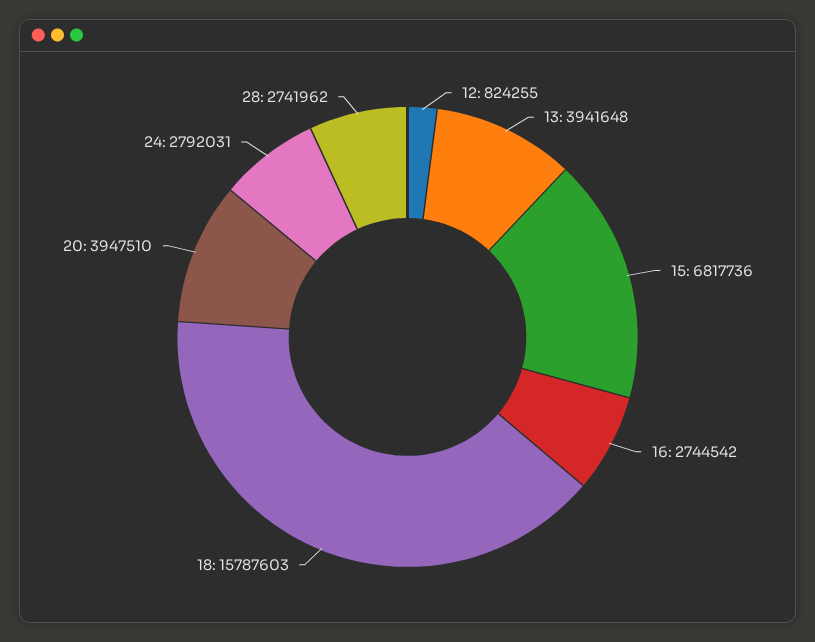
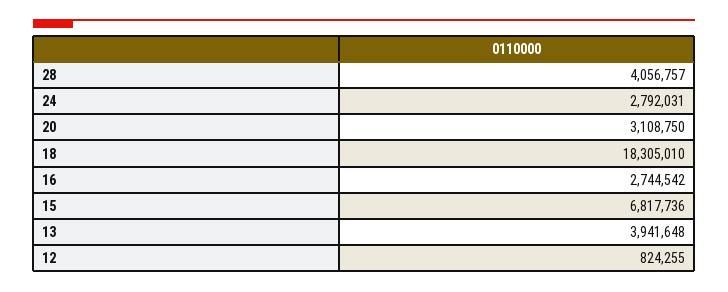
  {
    "12": 824255,
    "13": 3941648,
    "15": 6817736,
    "16": 2744542,
-   "18": 15787603,
+   "18": 18305010,
-   "20": 3947510,
+   "20": 3108750,
    "24": 2792031,
-   "28": 2741962
+   "28": 4056757
  }

